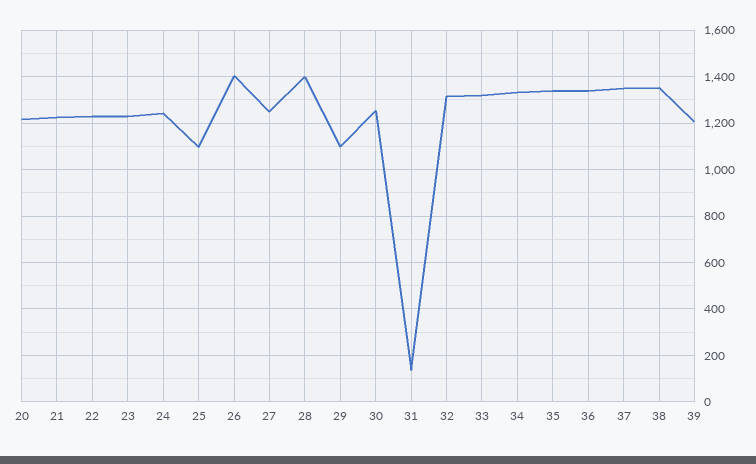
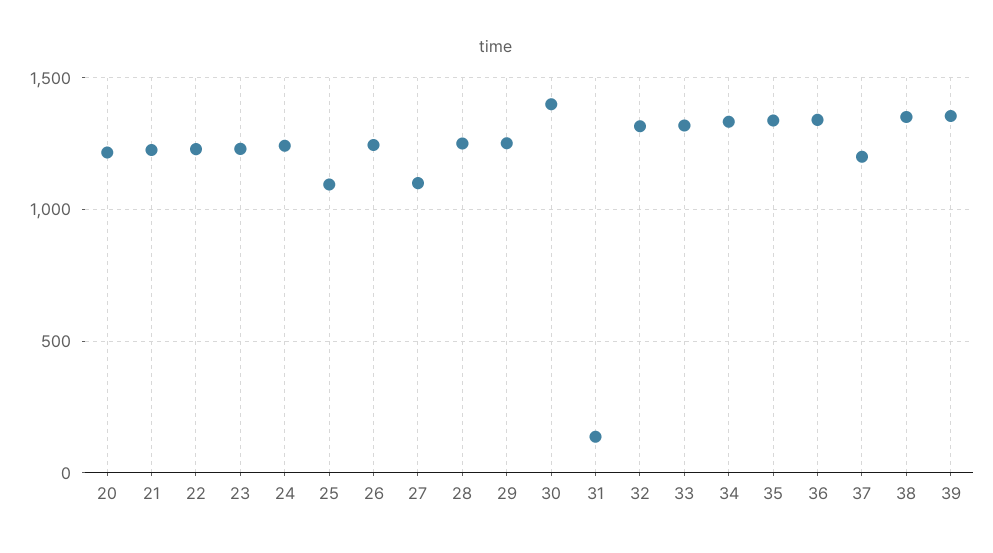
  {
    "20": 1200,
    "21": 1250,
    "22": 1250,
    "23": 1250,
    "24": 1250,
    "25": 1100,
-   "26": 1400,
+   "26": 1250,
-   "27": 1250,
+   "27": 1100,
-   "28": 1400,
+   "28": 1250,
-   "29": 1100,
+   "29": 1250,
-   "30": 1250,
+   "30": 1400,
    "31": 150,
    "32": 1300,
    "33": 1300,
    "34": 1350,
    "35": 1350,
    "36": 1350,
-   "37": 1350,
+   "37": 1200,
    "38": 1350,
-   "39": 1200
+   "39": 1350
  }

